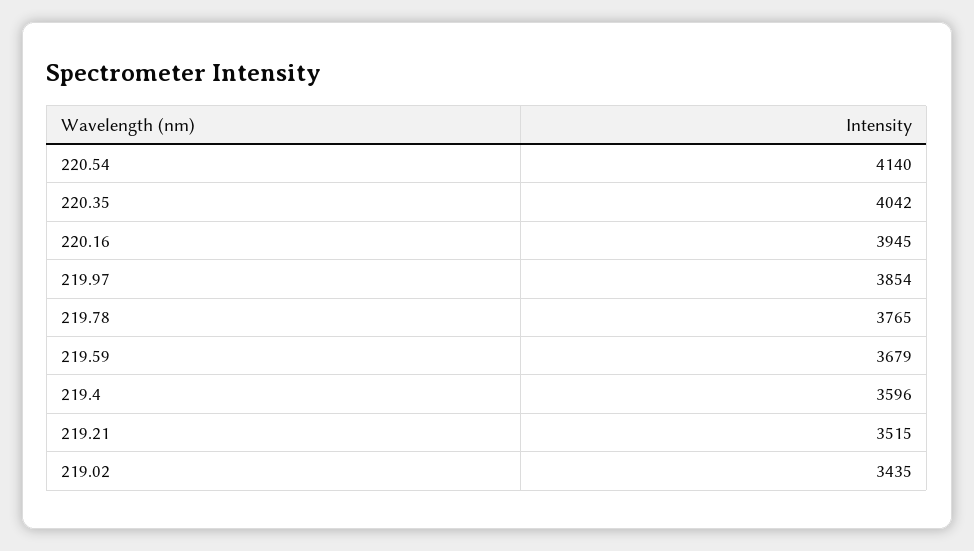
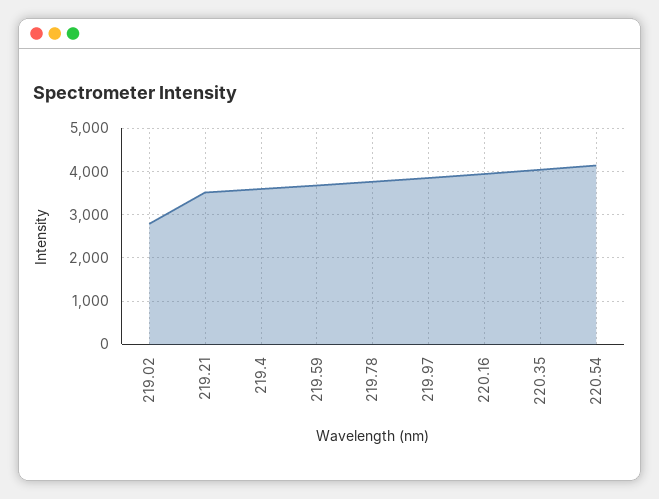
  {
    "220.54": 4140,
    "220.35": 4042,
    "220.16": 3945,
    "219.97": 3854,
    "219.78": 3765,
    "219.59": 3679,
    "219.4": 3596,
    "219.21": 3515,
-   "219.02": 3435
+   "219.02": 2800
  }

